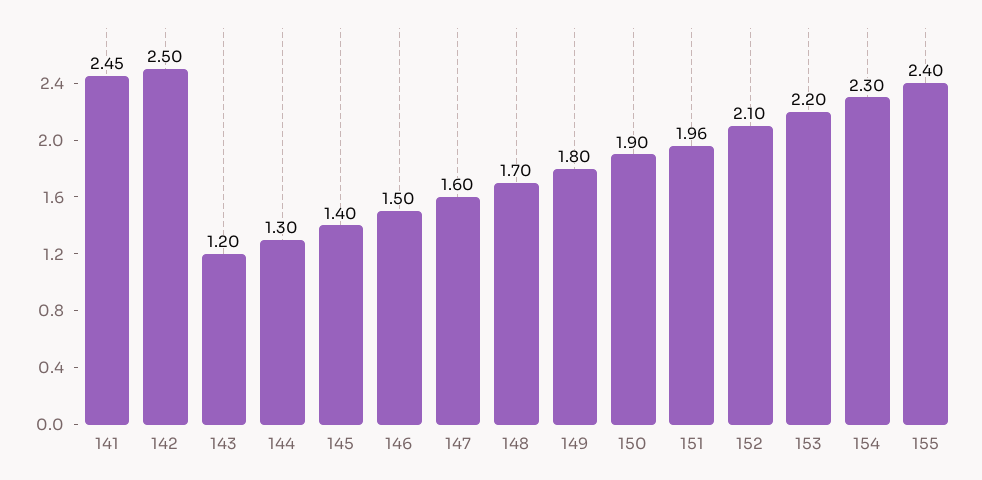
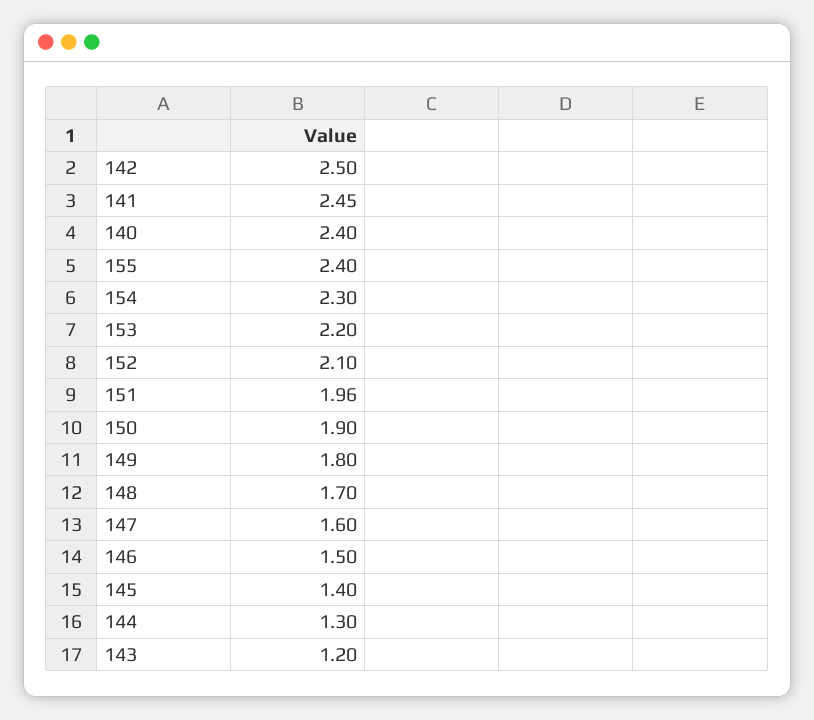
  {
    "141": 2.45,
    "142": 2.5,
    "143": 1.2,
    "144": 1.3,
    "145": 1.4,
    "146": 1.5,
    "147": 1.6,
    "148": 1.7,
    "149": 1.8,
    "150": 1.9,
    "151": 1.96,
    "152": 2.1,
    "153": 2.2,
    "154": 2.3,
-   "155": 2.4
+   "155": 2.4,
+   "140": 2.4
  }

